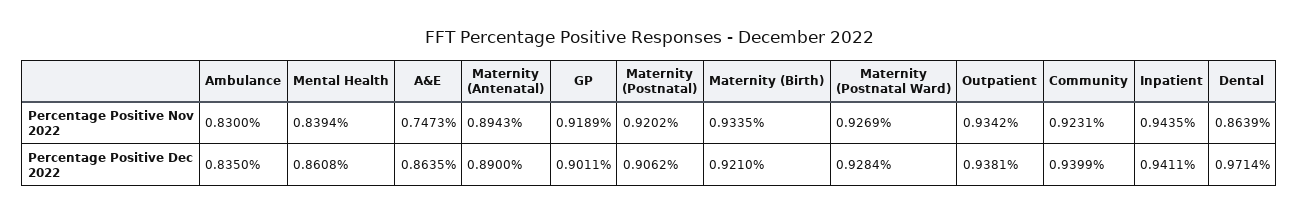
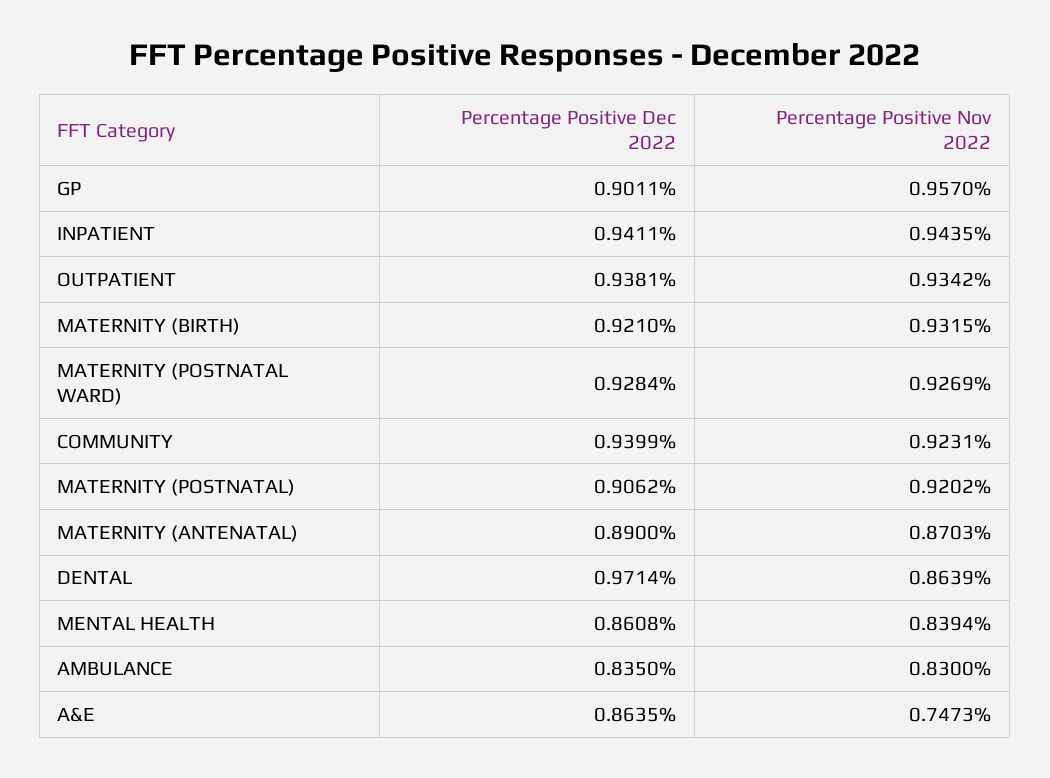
  {
    "Ambulance": {
      "Percentage Positive Nov 2022": 0.83,
      "Percentage Positive Dec 2022": 0.835
    },
    "Mental Health": {
      "Percentage Positive Nov 2022": 0.8394,
      "Percentage Positive Dec 2022": 0.8608
    },
    "A&E": {
      "Percentage Positive Nov 2022": 0.7473,
      "Percentage Positive Dec 2022": 0.8635
    },
    "Maternity (Antenatal)": {
-     "Percentage Positive Nov 2022": 0.8943,
+     "Percentage Positive Nov 2022": 0.8703,
      "Percentage Positive Dec 2022": 0.89
    },
    "GP": {
-     "Percentage Positive Nov 2022": 0.9189,
+     "Percentage Positive Nov 2022": 0.957,
      "Percentage Positive Dec 2022": 0.9011
    },
    "Maternity (Postnatal)": {
      "Percentage Positive Nov 2022": 0.9202,
      "Percentage Positive Dec 2022": 0.9062
    },
    "Maternity (Birth)": {
-     "Percentage Positive Nov 2022": 0.9335,
+     "Percentage Positive Nov 2022": 0.9315,
      "Percentage Positive Dec 2022": 0.921
    },
    "Maternity (Postnatal Ward)": {
      "Percentage Positive Nov 2022": 0.9269,
      "Percentage Positive Dec 2022": 0.9284
    },
    "Outpatient": {
      "Percentage Positive Nov 2022": 0.9342,
      "Percentage Positive Dec 2022": 0.9381
    },
    "Community": {
      "Percentage Positive Nov 2022": 0.9231,
      "Percentage Positive Dec 2022": 0.9399
    },
    "Inpatient": {
      "Percentage Positive Nov 2022": 0.9435,
      "Percentage Positive Dec 2022": 0.9411
    },
    "Dental": {
      "Percentage Positive Nov 2022": 0.8639,
      "Percentage Positive Dec 2022": 0.9714
    }
  }

